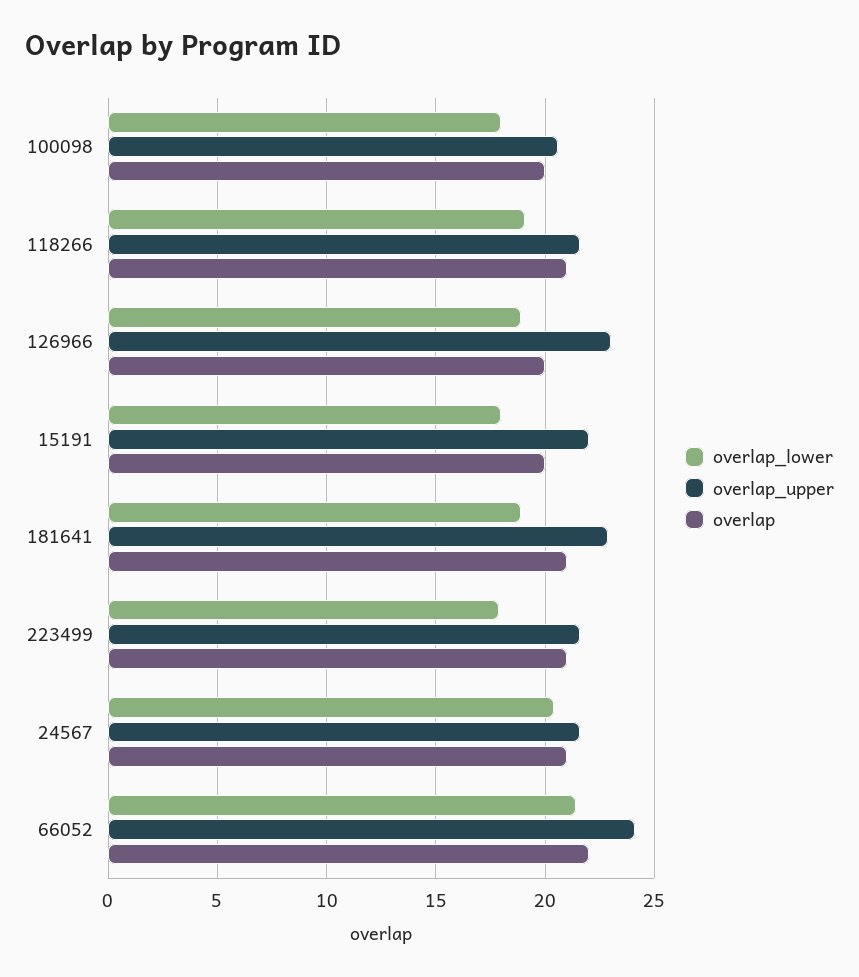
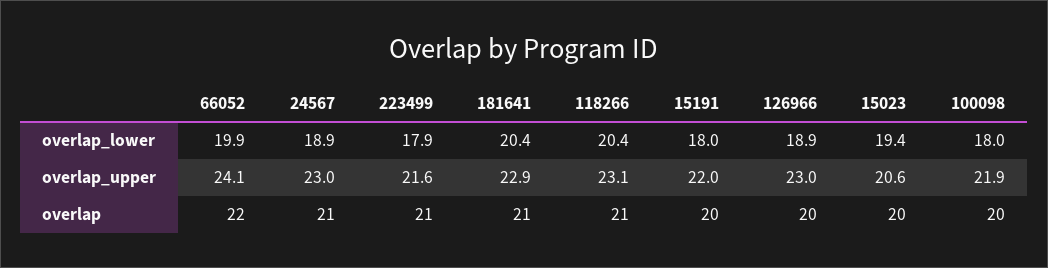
  {
    "overlap_lower": {
      "100098": 18,
-     "118266": 19,
+     "118266": 20.4,
      "126966": 18.9,
      "15191": 18,
-     "181641": 19,
+     "181641": 20.4,
      "223499": 17.9,
-     "24567": 20.5,
+     "24567": 18.9,
-     "66052": 21.5
+     "66052": 19.9,
+     "15023": 19.4
    },
    "overlap_upper": {
-     "100098": 20.5,
+     "100098": 21.9,
-     "118266": 21.5,
+     "118266": 23.1,
      "126966": 23,
      "15191": 22,
      "181641": 22.9,
      "223499": 21.6,
-     "24567": 21.5,
+     "24567": 23,
-     "66052": 24.1
+     "66052": 24.1,
+     "15023": 20.6
    },
    "overlap": {
      "100098": 20,
      "118266": 21,
      "126966": 20,
      "15191": 20,
      "181641": 21,
      "223499": 21,
      "24567": 21,
-     "66052": 22
+     "66052": 22,
+     "15023": 20
    }
  }

